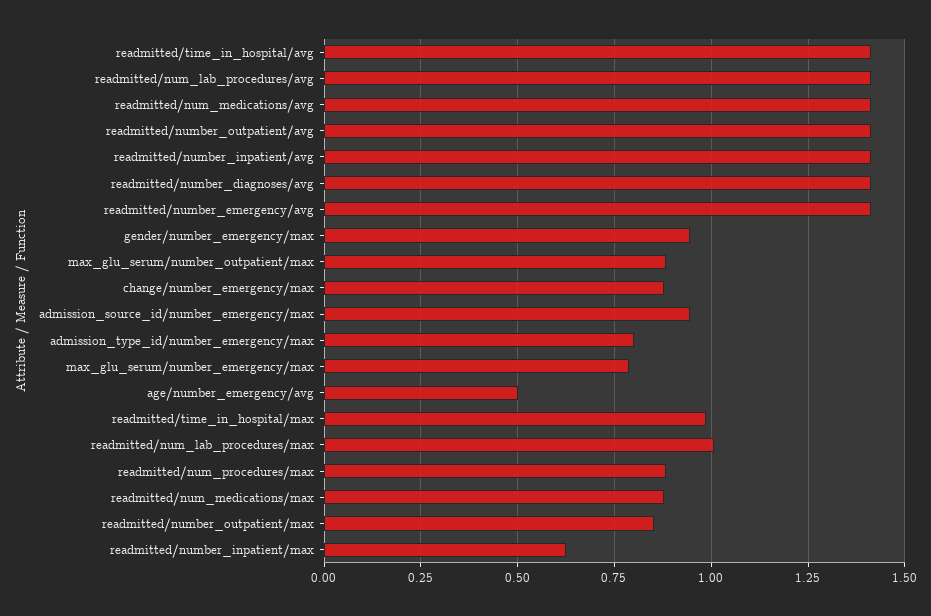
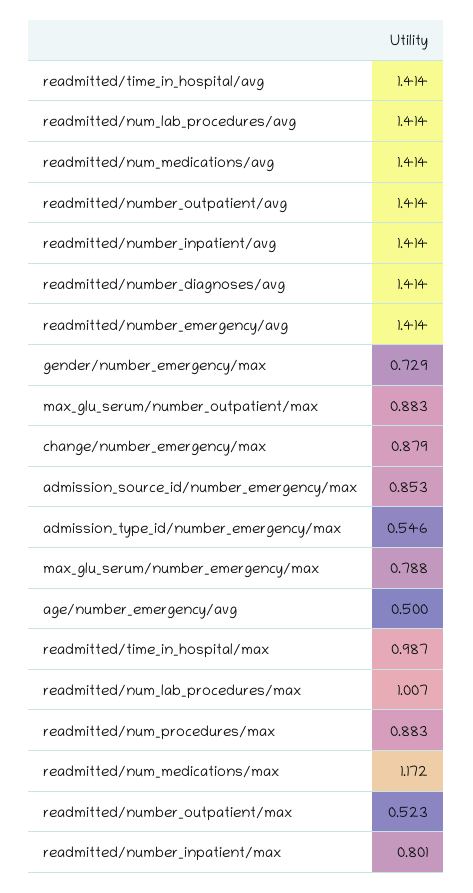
  {
    "readmitted/time_in_hospital/avg": 1.414,
    "readmitted/num_lab_procedures/avg": 1.414,
    "readmitted/num_medications/avg": 1.414,
    "readmitted/number_outpatient/avg": 1.414,
    "readmitted/number_inpatient/avg": 1.414,
    "readmitted/number_diagnoses/avg": 1.414,
    "readmitted/number_emergency/avg": 1.414,
-   "gender/number_emergency/max": 0.95,
+   "gender/number_emergency/max": 0.729,
    "max_glu_serum/number_outpatient/max": 0.883,
    "change/number_emergency/max": 0.879,
-   "admission_source_id/number_emergency/max": 0.95,
+   "admission_source_id/number_emergency/max": 0.853,
-   "admission_type_id/number_emergency/max": 0.8,
+   "admission_type_id/number_emergency/max": 0.546,
    "max_glu_serum/number_emergency/max": 0.788,
    "age/number_emergency/avg": 0.5,
    "readmitted/time_in_hospital/max": 0.987,
    "readmitted/num_lab_procedures/max": 1.007,
    "readmitted/num_procedures/max": 0.883,
-   "readmitted/num_medications/max": 0.875,
+   "readmitted/num_medications/max": 1.172,
-   "readmitted/number_outpatient/max": 0.85,
+   "readmitted/number_outpatient/max": 0.523,
-   "readmitted/number_inpatient/max": 0.625
+   "readmitted/number_inpatient/max": 0.801
  }

